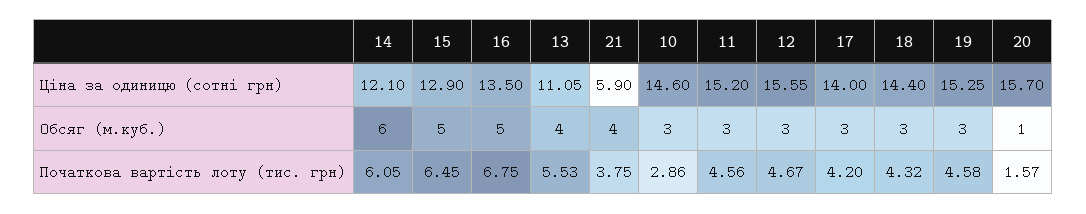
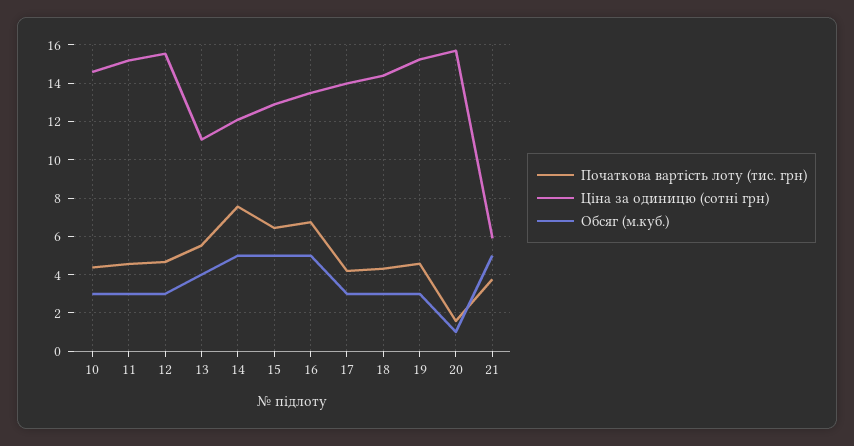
  {
    "Ціна за одиницю (сотні грн)": {
      "14": 12.1,
      "15": 12.9,
      "16": 13.5,
      "13": 11.05,
      "21": 5.9,
      "10": 14.6,
      "11": 15.2,
      "12": 15.55,
      "17": 14,
      "18": 14.4,
      "19": 15.25,
      "20": 15.7
    },
    "Обсяг (м.куб.)": {
-     "14": 6,
+     "14": 5,
      "15": 5,
      "16": 5,
      "13": 4,
-     "21": 4,
+     "21": 5,
      "10": 3,
      "11": 3,
      "12": 3,
      "17": 3,
      "18": 3,
      "19": 3,
      "20": 1
    },
    "Початкова вартість лоту (тис. грн)": {
-     "14": 6.05,
+     "14": 7.5,
      "15": 6.45,
      "16": 6.75,
      "13": 5.53,
      "21": 3.75,
-     "10": 2.86,
+     "10": 4.5,
      "11": 4.56,
      "12": 4.67,
      "17": 4.2,
      "18": 4.32,
      "19": 4.58,
      "20": 1.57
    }
  }

